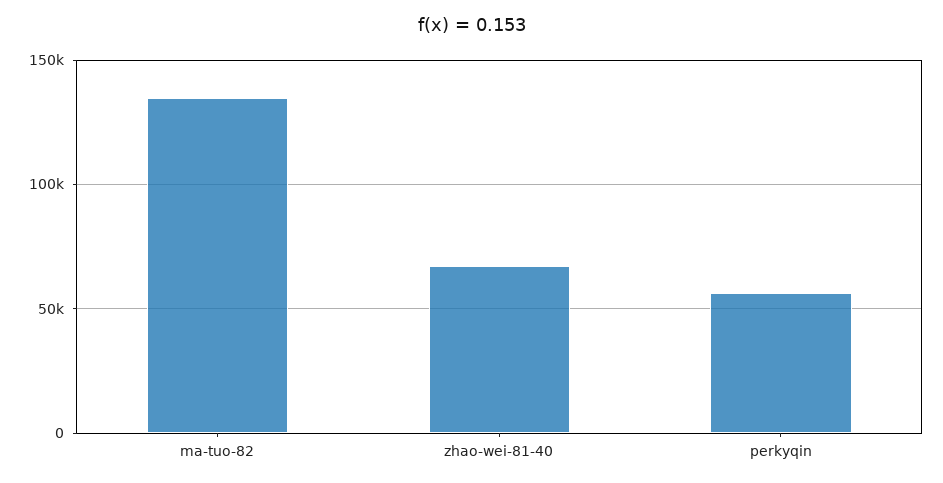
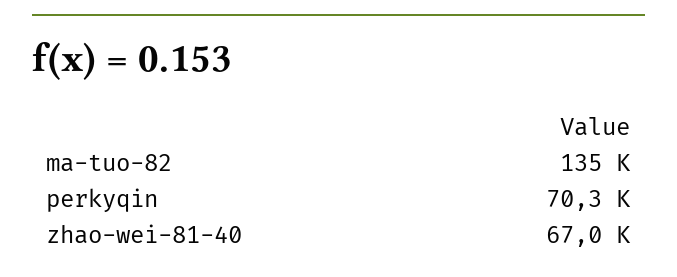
  {
    "ma-tuo-82": 135000,
    "zhao-wei-81-40": 67000,
-   "perkyqin": 55000
+   "perkyqin": 70300
  }

